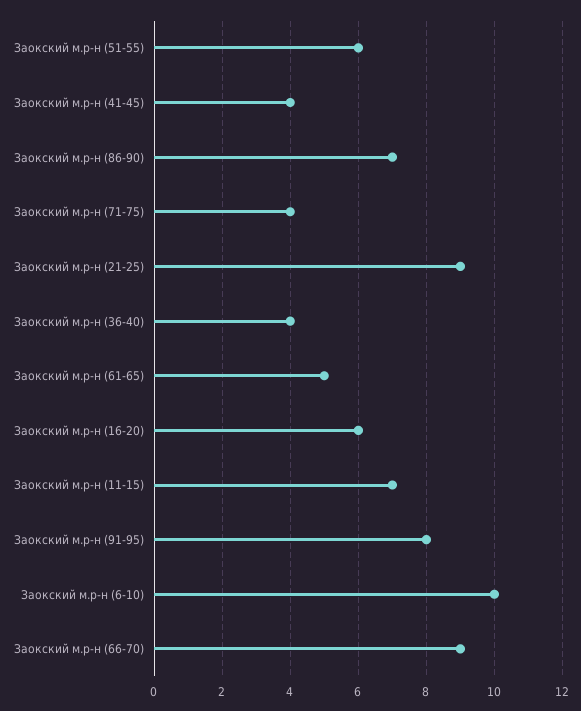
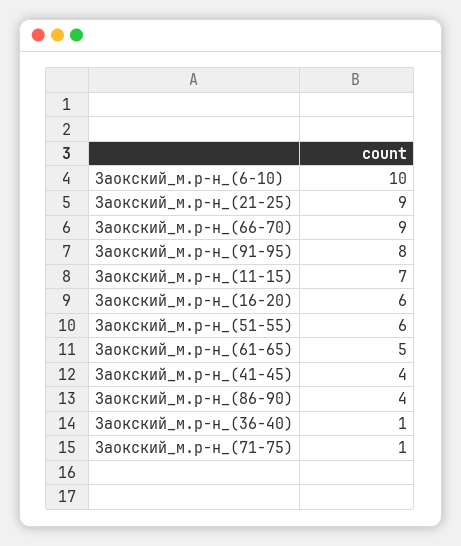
  {
    "Заокский м.р-н (51-55)": 6,
    "Заокский м.р-н (41-45)": 4,
-   "Заокский м.р-н (86-90)": 7,
+   "Заокский м.р-н (86-90)": 4,
-   "Заокский м.р-н (71-75)": 4,
+   "Заокский м.р-н (71-75)": 1,
    "Заокский м.р-н (21-25)": 9,
-   "Заокский м.р-н (36-40)": 4,
+   "Заокский м.р-н (36-40)": 1,
    "Заокский м.р-н (61-65)": 5,
    "Заокский м.р-н (16-20)": 6,
    "Заокский м.р-н (11-15)": 7,
    "Заокский м.р-н (91-95)": 8,
    "Заокский м.р-н (6-10)": 10,
    "Заокский м.р-н (66-70)": 9
  }

